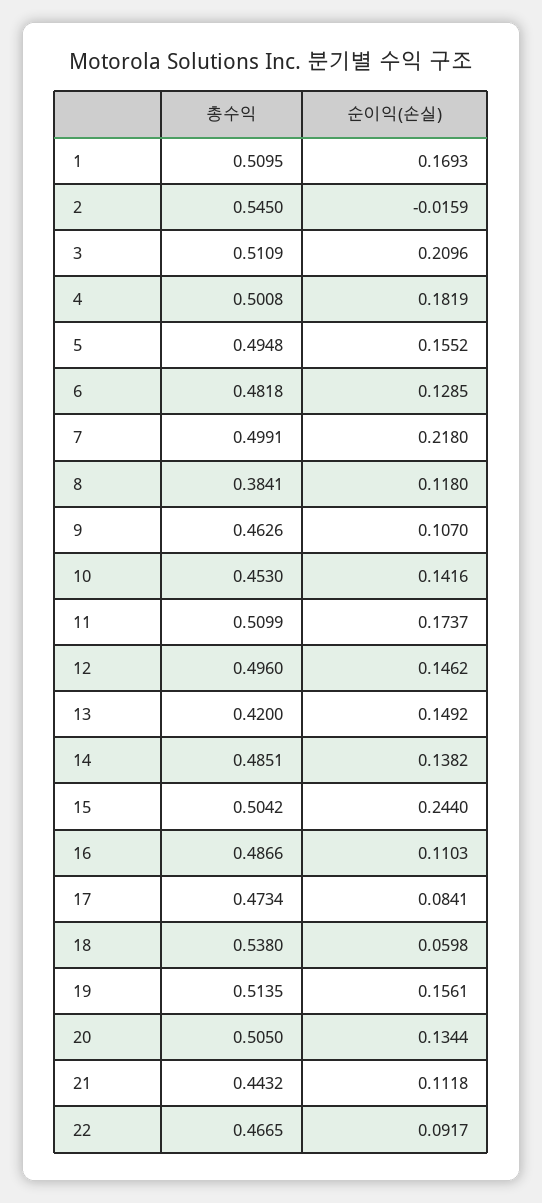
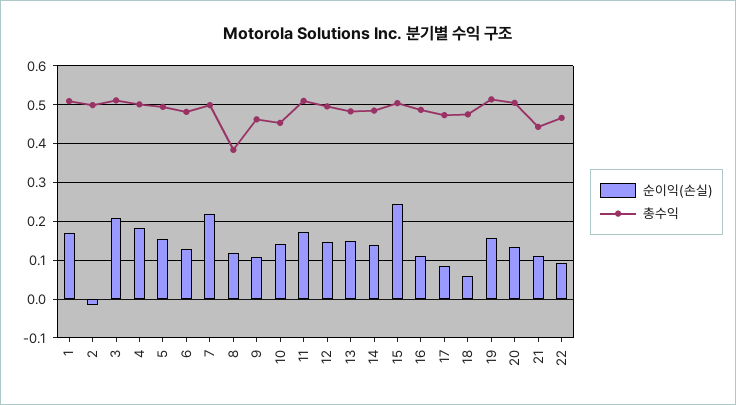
  {
    "총수익": {
      "1": 0.5095,
-     "2": 0.545,
+     "2": 0.5,
      "3": 0.5109,
      "4": 0.5008,
      "5": 0.4948,
      "6": 0.4818,
      "7": 0.4991,
      "8": 0.3841,
      "9": 0.4626,
      "10": 0.453,
      "11": 0.5099,
      "12": 0.496,
-     "13": 0.42,
+     "13": 0.48,
      "14": 0.4851,
      "15": 0.5042,
      "16": 0.4866,
      "17": 0.4734,
-     "18": 0.538,
+     "18": 0.48,
      "19": 0.5135,
      "20": 0.505,
      "21": 0.4432,
      "22": 0.4665
    },
    "순이익(손실)": {
      "1": 0.1693,
      "2": -0.0159,
      "3": 0.2096,
      "4": 0.1819,
      "5": 0.1552,
      "6": 0.1285,
      "7": 0.218,
      "8": 0.118,
      "9": 0.107,
      "10": 0.1416,
      "11": 0.1737,
      "12": 0.1462,
      "13": 0.1492,
      "14": 0.1382,
      "15": 0.244,
      "16": 0.1103,
      "17": 0.0841,
      "18": 0.0598,
      "19": 0.1561,
      "20": 0.1344,
      "21": 0.1118,
      "22": 0.0917
    }
  }

